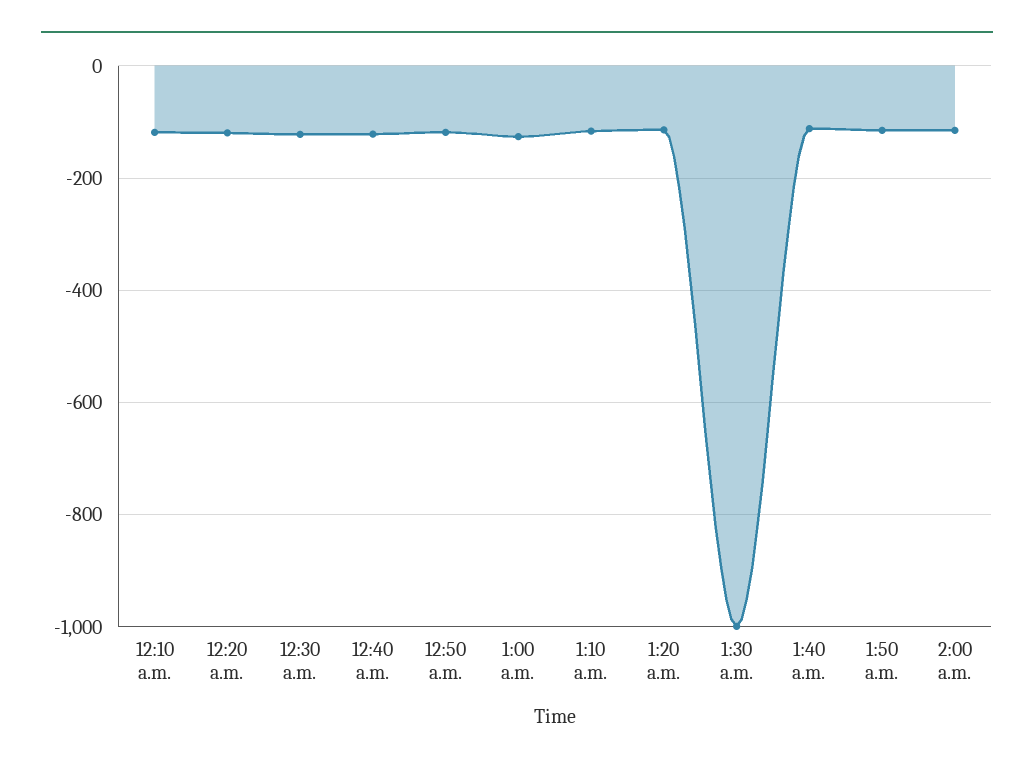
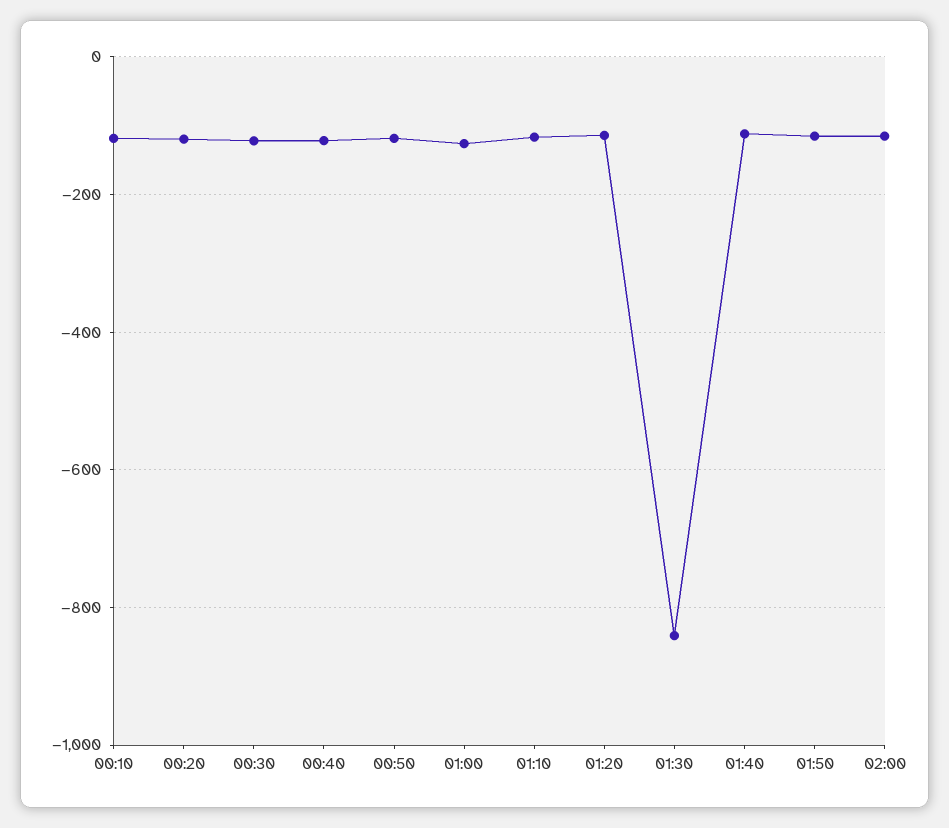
  {
    "12:10 a.m.": -120,
    "12:20 a.m.": -120,
    "12:30 a.m.": -120,
    "12:40 a.m.": -120,
    "12:50 a.m.": -120,
    "1:00 a.m.": -120,
    "1:10 a.m.": -120,
    "1:20 a.m.": -120,
-   "1:30 a.m.": -1000,
+   "1:30 a.m.": -840,
    "1:40 a.m.": -120,
    "1:50 a.m.": -120,
    "2:00 a.m.": -120
  }

